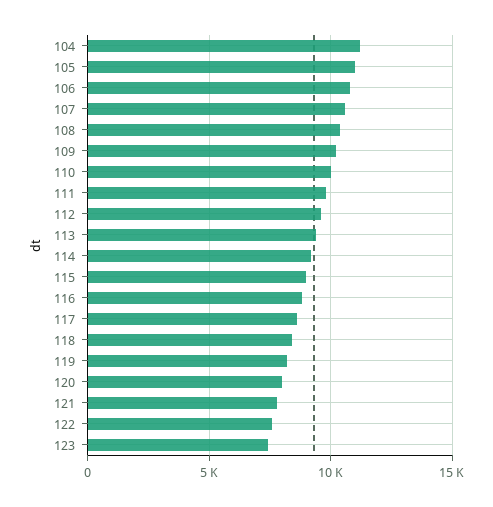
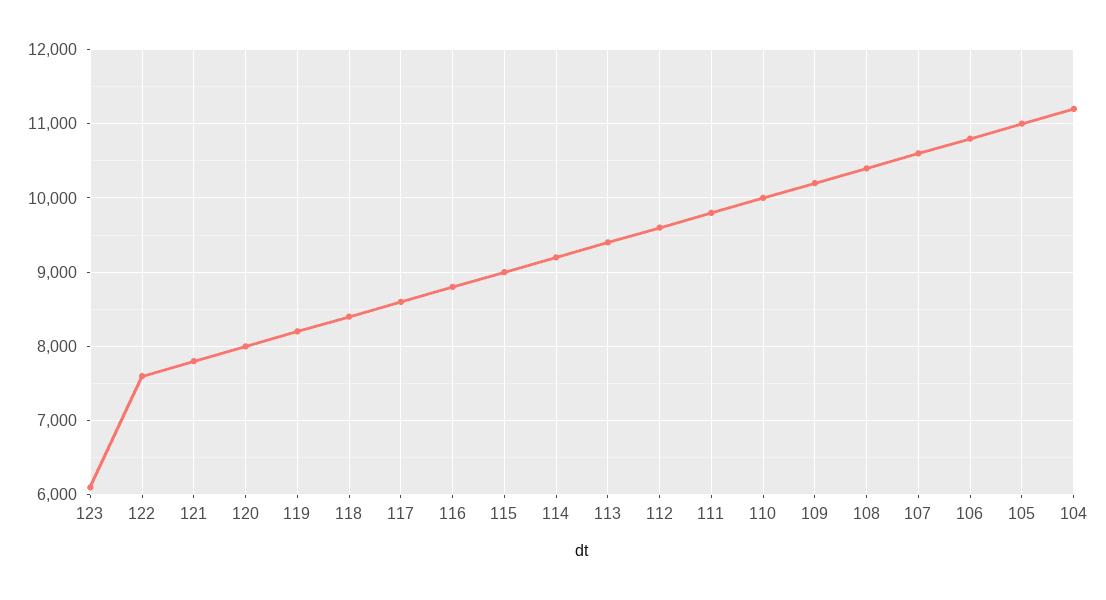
  {
    "104": 11200,
    "105": 11000,
    "106": 10800,
    "107": 10600,
    "108": 10400,
    "109": 10200,
    "110": 10000,
    "111": 9800,
    "112": 9600,
    "113": 9400,
    "114": 9200,
    "115": 9000,
    "116": 8800,
    "117": 8600,
    "118": 8400,
    "119": 8200,
    "120": 8000,
    "121": 7800,
    "122": 7600,
-   "123": 7500
+   "123": 6100
  }

